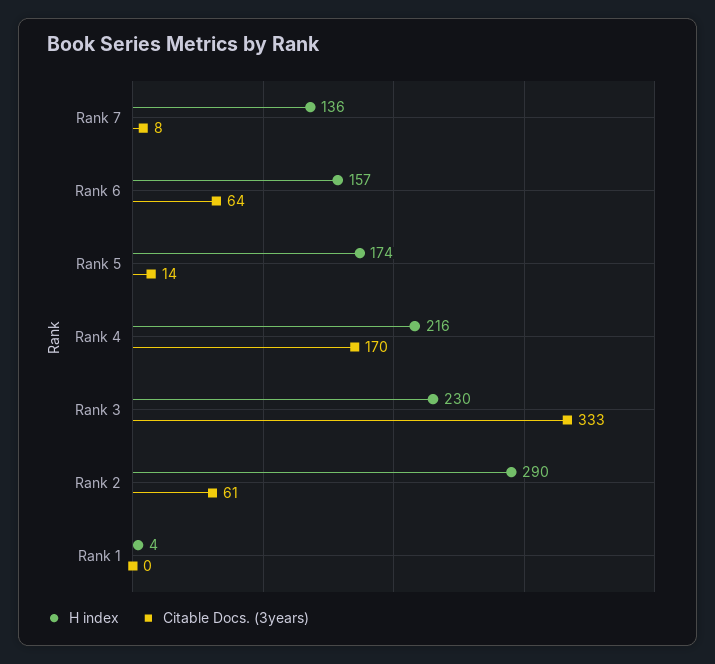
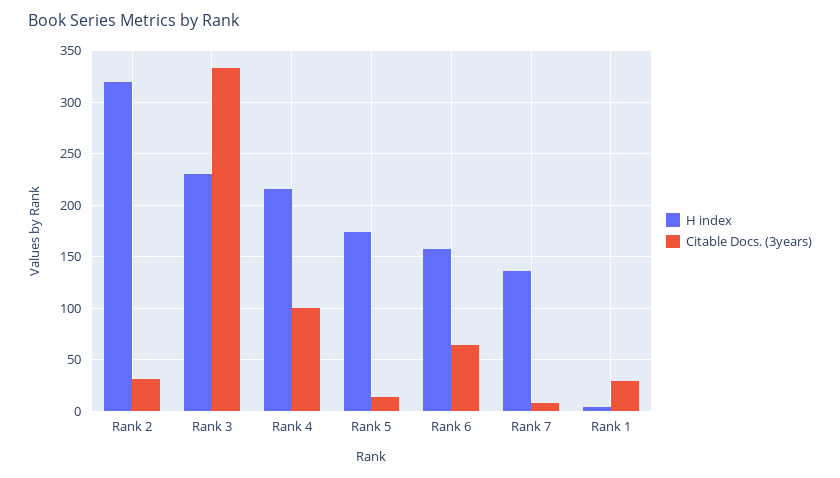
  {
    "H index": {
      "Rank 7": 136,
      "Rank 6": 157,
      "Rank 5": 174,
      "Rank 4": 216,
      "Rank 3": 230,
-     "Rank 2": 290,
+     "Rank 2": 320,
      "Rank 1": 4
    },
    "Citable Docs. (3years)": {
      "Rank 7": 8,
      "Rank 6": 64,
      "Rank 5": 14,
-     "Rank 4": 170,
+     "Rank 4": 100,
      "Rank 3": 333,
-     "Rank 2": 61,
+     "Rank 2": 30,
-     "Rank 1": 0
+     "Rank 1": 30
    }
  }

